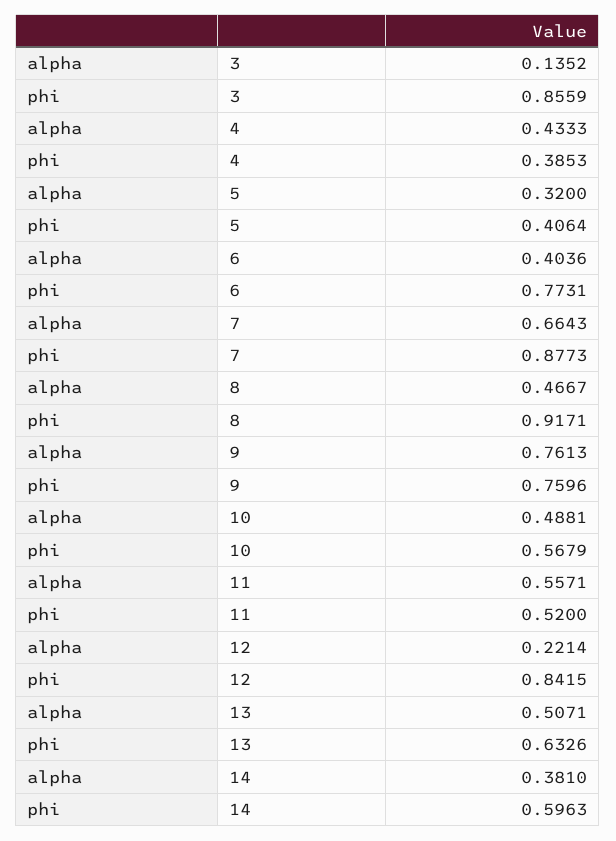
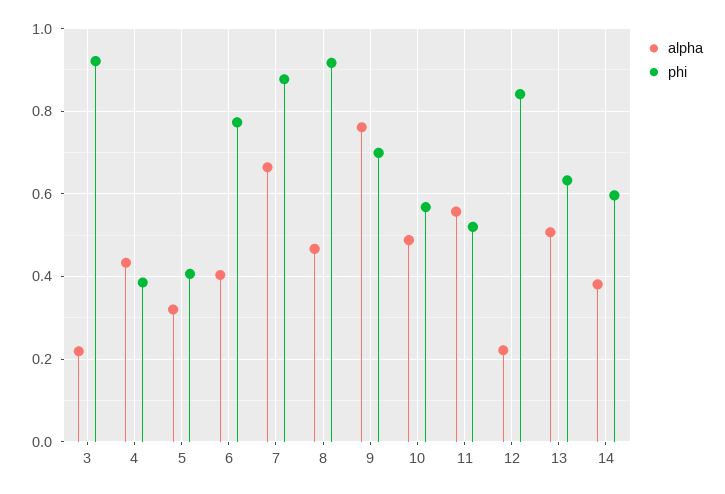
  {
    "alpha": {
-     "3": 0.1352,
+     "3": 0.22,
      "4": 0.4333,
      "5": 0.32,
      "6": 0.4036,
      "7": 0.6643,
      "8": 0.4667,
      "9": 0.7613,
      "10": 0.4881,
      "11": 0.5571,
      "12": 0.2214,
      "13": 0.5071,
      "14": 0.381
    },
    "phi": {
-     "3": 0.8559,
+     "3": 0.92,
      "4": 0.3853,
      "5": 0.4064,
      "6": 0.7731,
      "7": 0.8773,
      "8": 0.9171,
-     "9": 0.7596,
+     "9": 0.7,
      "10": 0.5679,
      "11": 0.52,
      "12": 0.8415,
      "13": 0.6326,
      "14": 0.5963
    }
  }

